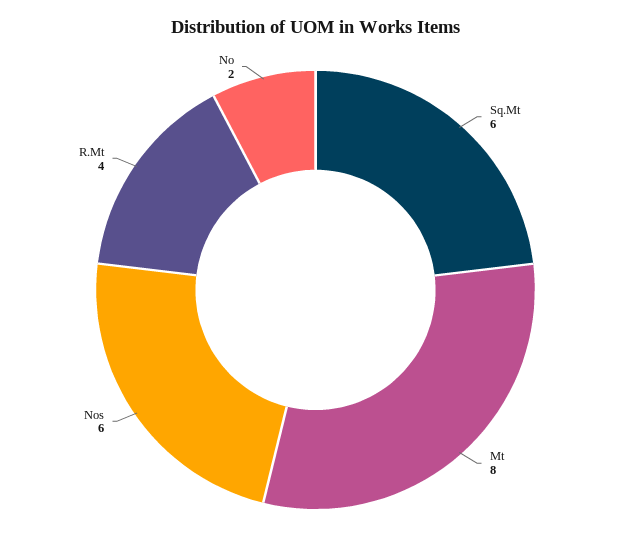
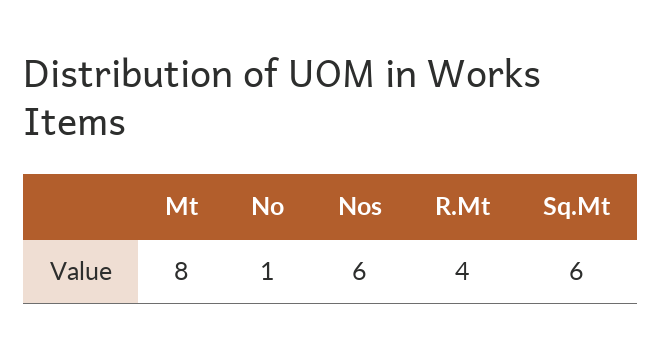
  {
    "Sq.Mt": 6,
    "Mt": 8,
    "Nos": 6,
    "R.Mt": 4,
-   "No": 2
+   "No": 1
  }

